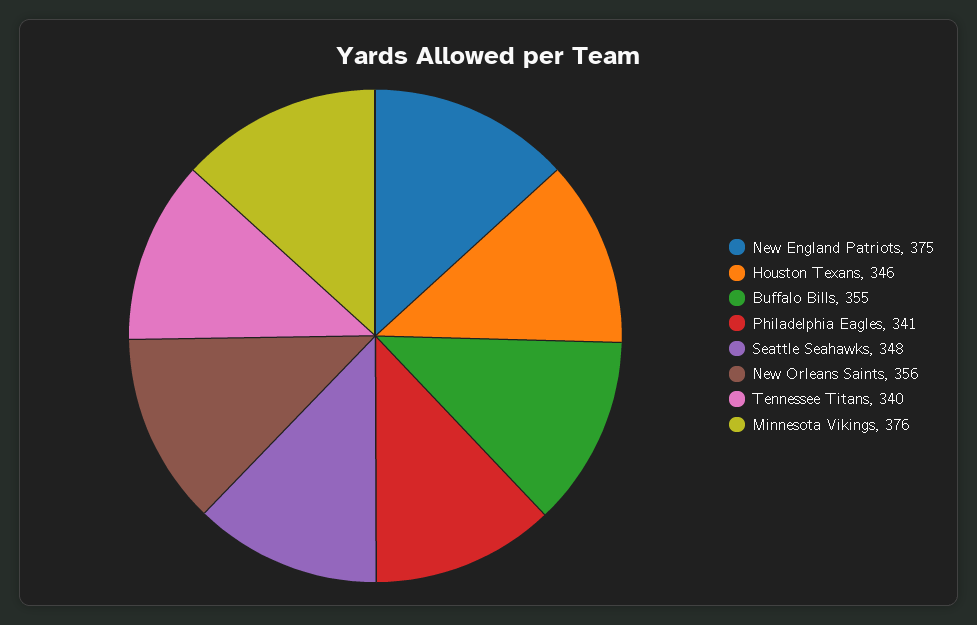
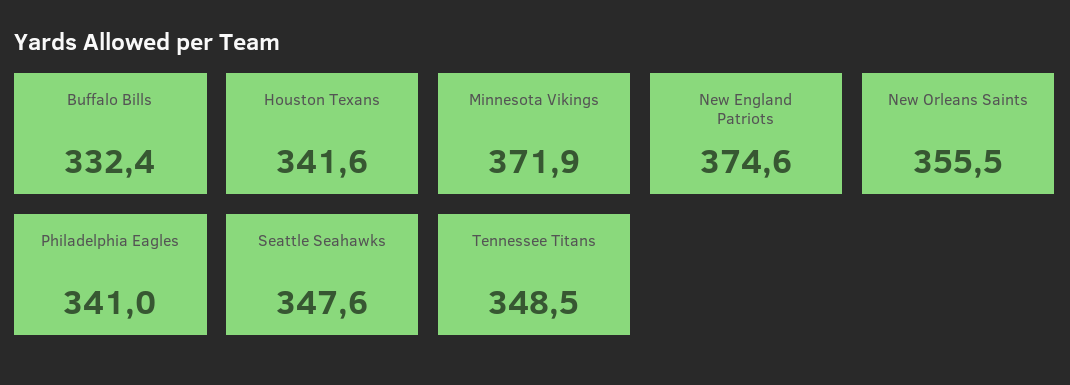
  {
    "New England Patriots": 374.6,
-   "Houston Texans": 346,
+   "Houston Texans": 341.6,
-   "Buffalo Bills": 355,
+   "Buffalo Bills": 332.4,
    "Philadelphia Eagles": 341,
    "Seattle Seahawks": 347.6,
    "New Orleans Saints": 355.5,
-   "Tennessee Titans": 340,
+   "Tennessee Titans": 348.5,
-   "Minnesota Vikings": 376
+   "Minnesota Vikings": 371.9
  }

